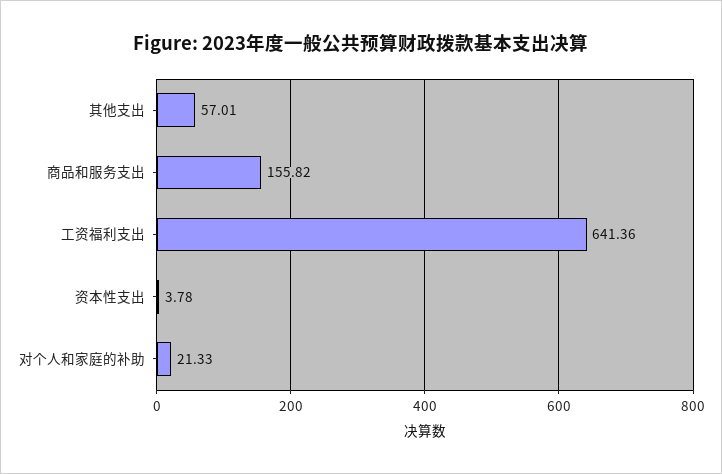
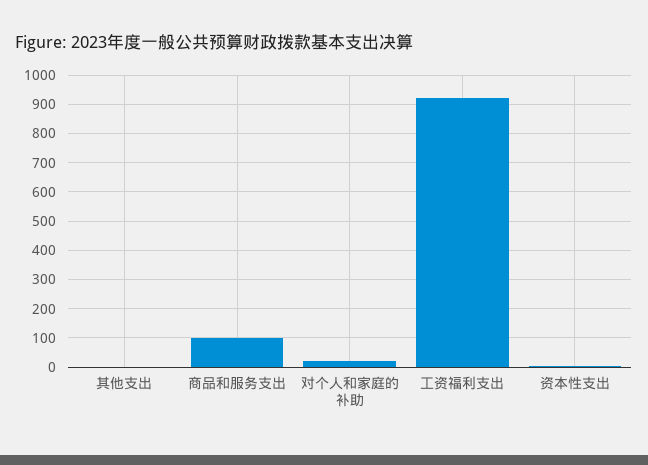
  {
-   "其他支出": 57.01,
+   "其他支出": 0,
-   "商品和服务支出": 155.82,
+   "商品和服务支出": 100,
-   "工资福利支出": 641.36,
+   "工资福利支出": 925,
    "资本性支出": 3.78,
    "对个人和家庭的补助": 21.33
  }

